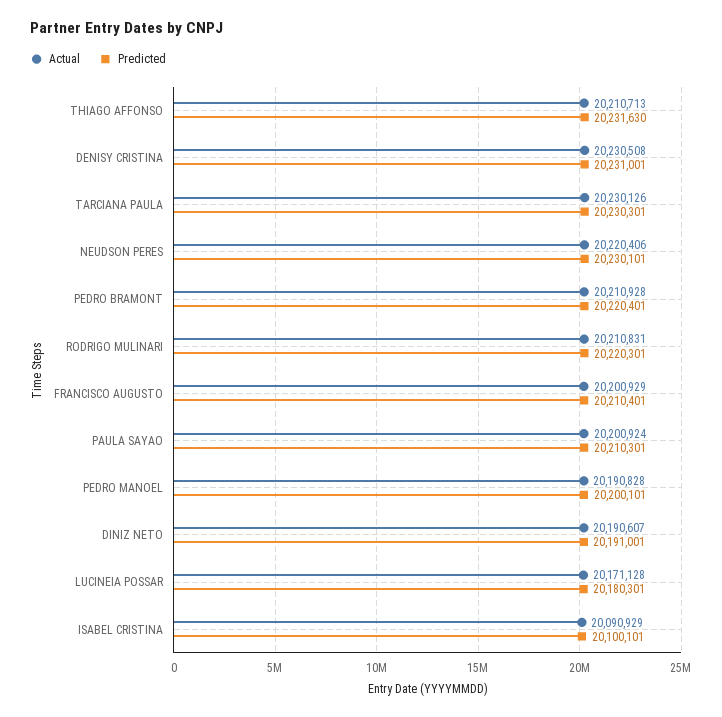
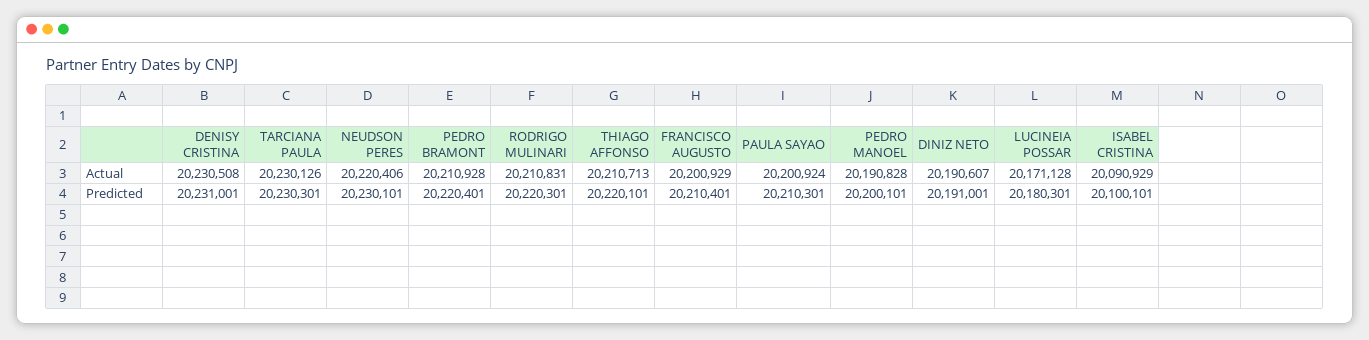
  {
    "Actual": {
      "THIAGO AFFONSO": 20210713,
      "DENISY CRISTINA": 20230508,
      "TARCIANA PAULA": 20230126,
      "NEUDSON PERES": 20220406,
      "PEDRO BRAMONT": 20210928,
      "RODRIGO MULINARI": 20210831,
      "FRANCISCO AUGUSTO": 20200929,
      "PAULA SAYAO": 20200924,
      "PEDRO MANOEL": 20190828,
      "DINIZ NETO": 20190607,
      "LUCINEIA POSSAR": 20171128,
      "ISABEL CRISTINA": 20090929
    },
    "Predicted": {
-     "THIAGO AFFONSO": 20231630,
+     "THIAGO AFFONSO": 20220101,
      "DENISY CRISTINA": 20231001,
      "TARCIANA PAULA": 20230301,
      "NEUDSON PERES": 20230101,
      "PEDRO BRAMONT": 20220401,
      "RODRIGO MULINARI": 20220301,
      "FRANCISCO AUGUSTO": 20210401,
      "PAULA SAYAO": 20210301,
      "PEDRO MANOEL": 20200101,
      "DINIZ NETO": 20191001,
      "LUCINEIA POSSAR": 20180301,
      "ISABEL CRISTINA": 20100101
    }
  }

